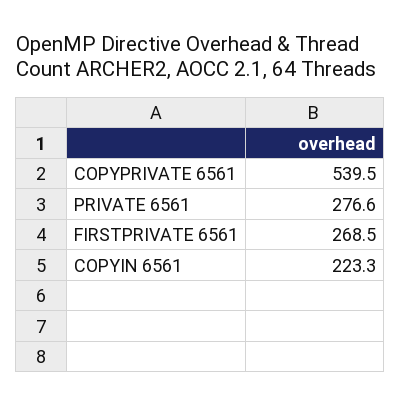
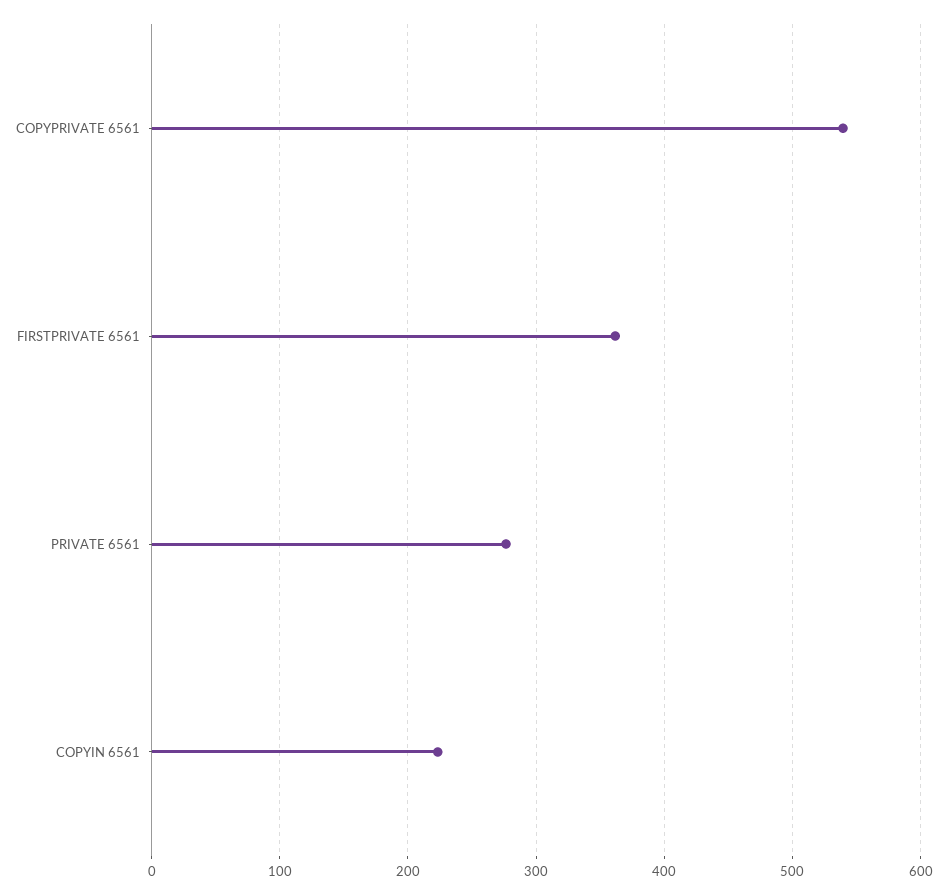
  {
    "COPYPRIVATE 6561": 539.5,
    "PRIVATE 6561": 276.6,
-   "FIRSTPRIVATE 6561": 268.5,
+   "FIRSTPRIVATE 6561": 360,
    "COPYIN 6561": 223.3
  }

